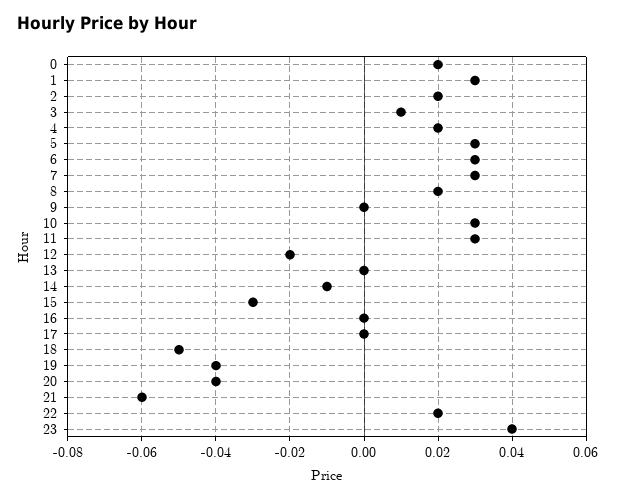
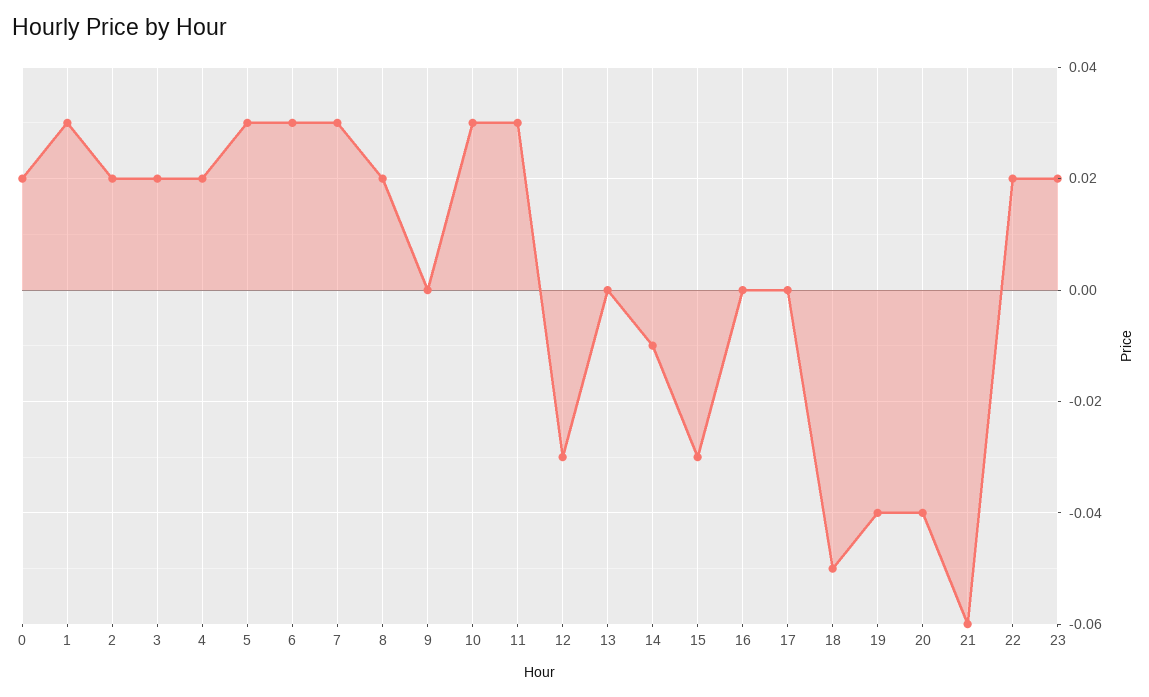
  {
    "0": 0.02,
    "1": 0.03,
    "2": 0.02,
-   "3": 0.01,
+   "3": 0.02,
    "4": 0.02,
    "5": 0.03,
    "6": 0.03,
    "7": 0.03,
    "8": 0.02,
    "9": 0,
    "10": 0.03,
    "11": 0.03,
-   "12": -0.02,
+   "12": -0.03,
    "13": 0,
    "14": -0.01,
    "15": -0.03,
    "16": 0,
    "17": 0,
    "18": -0.05,
    "19": -0.04,
    "20": -0.04,
    "21": -0.06,
    "22": 0.02,
-   "23": 0.04
+   "23": 0.02
  }

